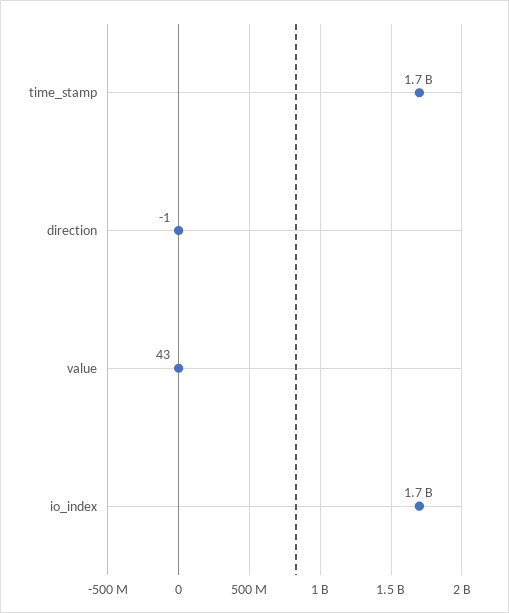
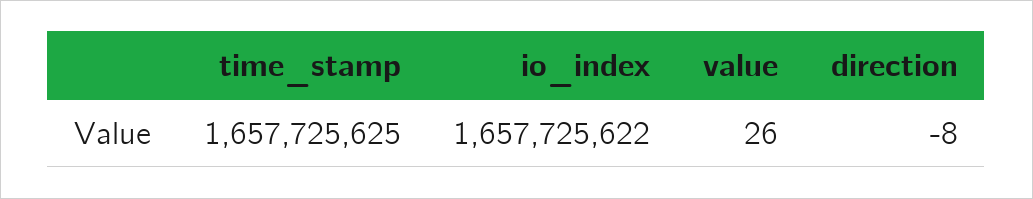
  {
    "time_stamp": 1657725625,
-   "direction": -1,
+   "direction": -8,
-   "value": 43,
+   "value": 26,
    "io_index": 1657725622
  }

